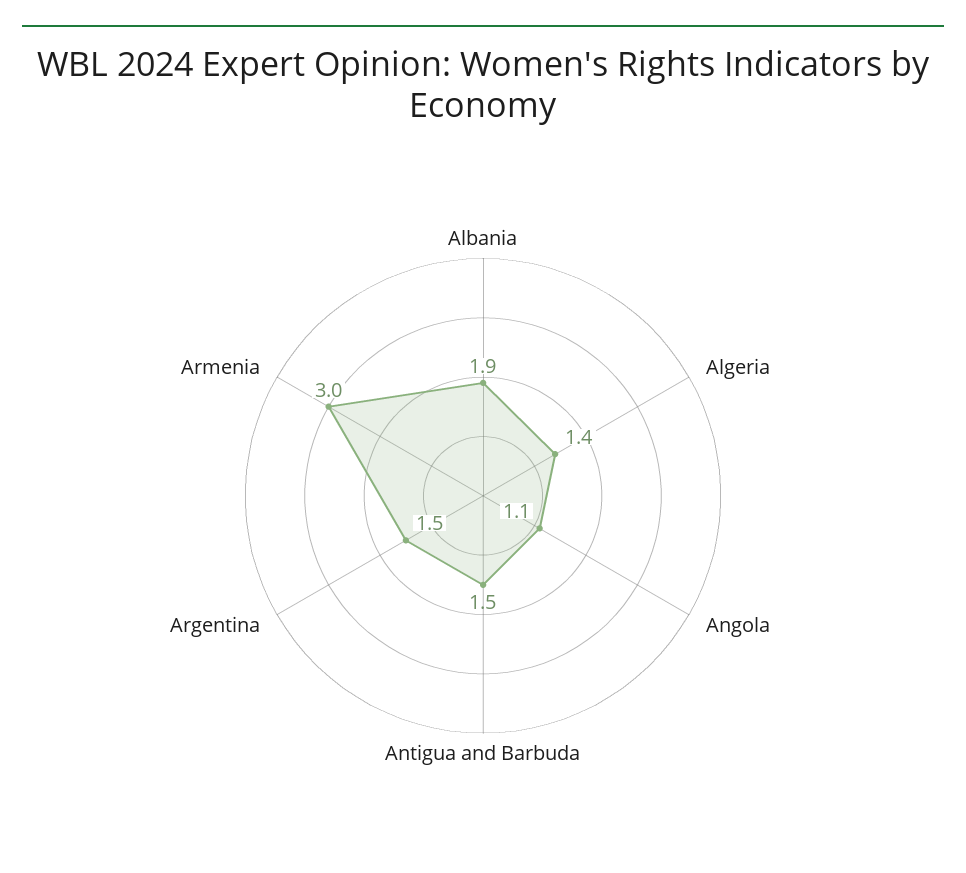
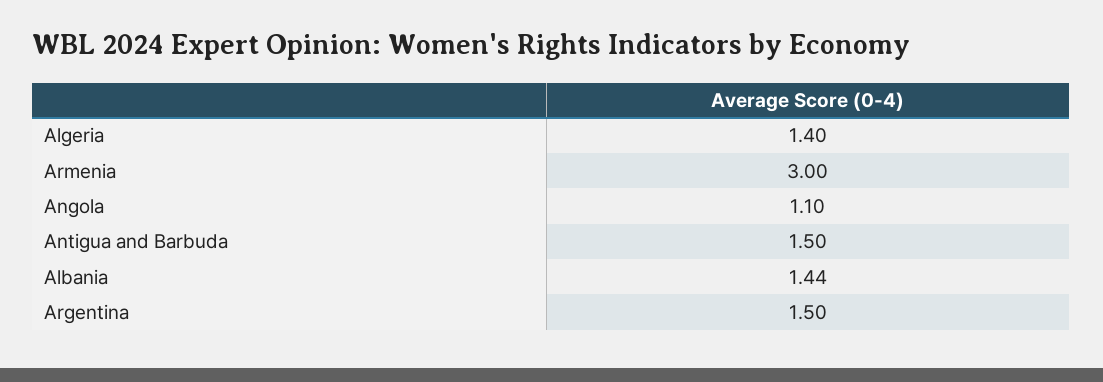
  {
-   "Albania": 1.9,
+   "Albania": 1.44,
    "Algeria": 1.4,
    "Angola": 1.1,
    "Antigua and Barbuda": 1.5,
    "Argentina": 1.5,
    "Armenia": 3
  }

